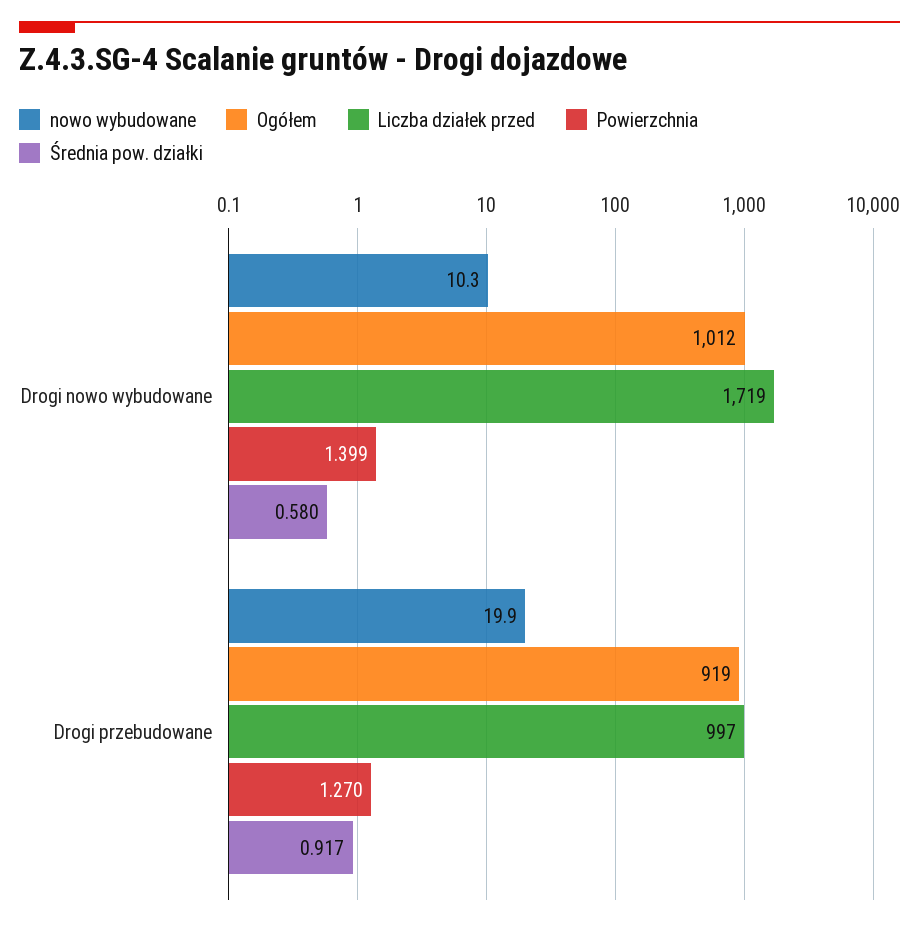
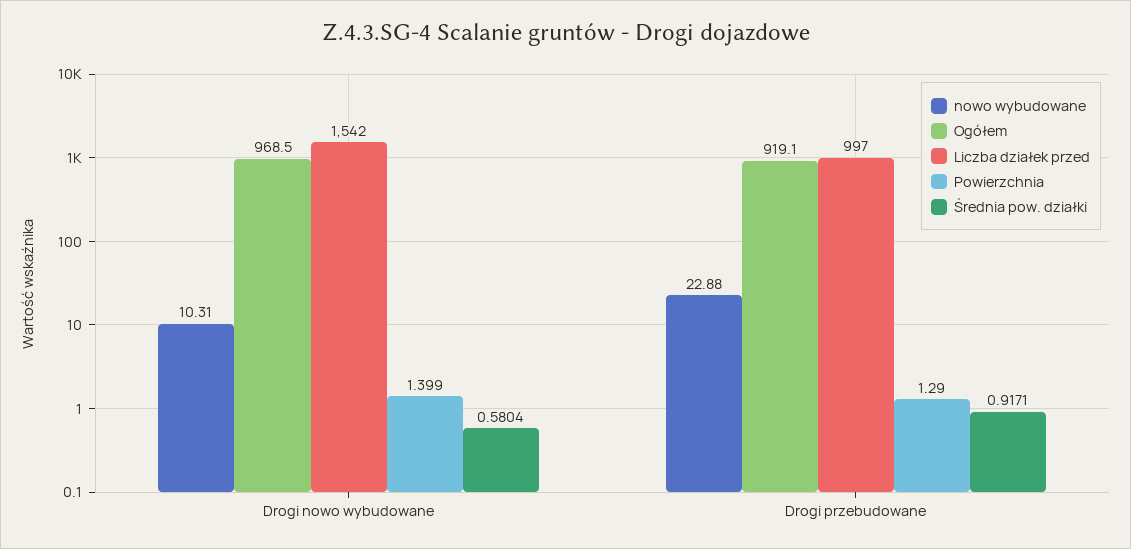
  {
    "nowo wybudowane": {
      "Drogi nowo wybudowane": 10.31,
-     "Drogi przebudowane": 19.9
+     "Drogi przebudowane": 22.88
    },
    "Ogółem": {
-     "Drogi nowo wybudowane": 1012,
+     "Drogi nowo wybudowane": 968.5,
      "Drogi przebudowane": 919.1
    },
    "Liczba działek przed": {
-     "Drogi nowo wybudowane": 1719,
+     "Drogi nowo wybudowane": 1542,
      "Drogi przebudowane": 997
    },
    "Powierzchnia": {
      "Drogi nowo wybudowane": 1.399,
-     "Drogi przebudowane": 1.27
+     "Drogi przebudowane": 1.29
    },
    "Średnia pow. działki": {
      "Drogi nowo wybudowane": 0.5804,
      "Drogi przebudowane": 0.9171
    }
  }

